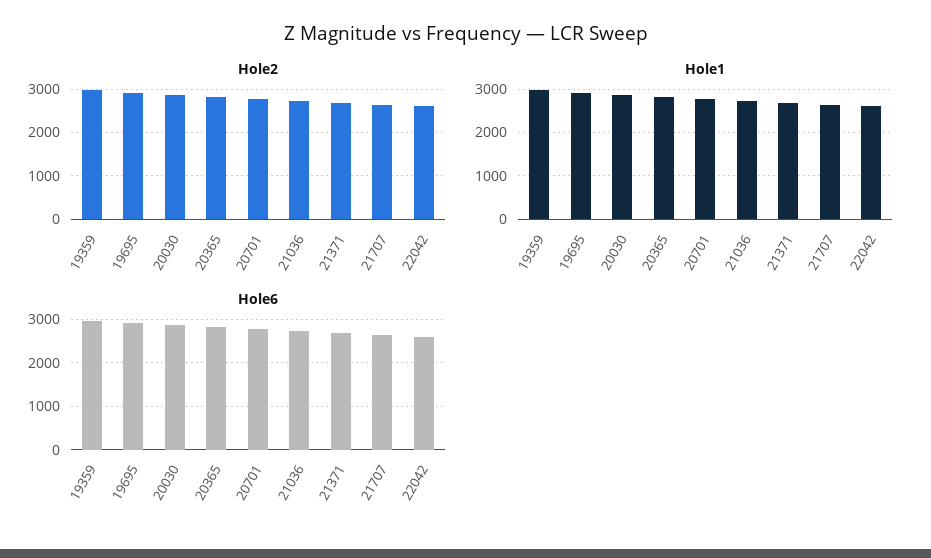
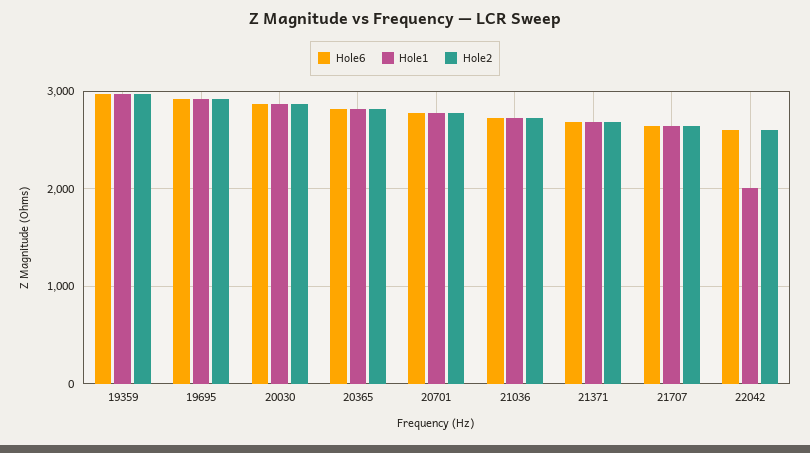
  {
    "Hole2": {
      "19359": 3000,
      "19695": 2900,
      "20030": 2900,
      "20365": 2800,
      "20701": 2800,
      "21036": 2700,
      "21371": 2700,
      "21707": 2600,
      "22042": 2600
    },
    "Hole1": {
      "19359": 3000,
      "19695": 2900,
      "20030": 2900,
      "20365": 2800,
      "20701": 2800,
      "21036": 2700,
      "21371": 2700,
      "21707": 2600,
-     "22042": 2600
+     "22042": 2000
    },
    "Hole6": {
      "19359": 3000,
      "19695": 2900,
      "20030": 2900,
      "20365": 2800,
      "20701": 2800,
      "21036": 2700,
      "21371": 2700,
      "21707": 2600,
      "22042": 2600
    }
  }

